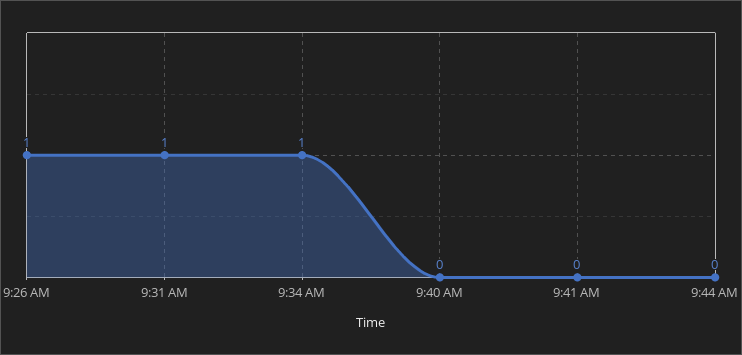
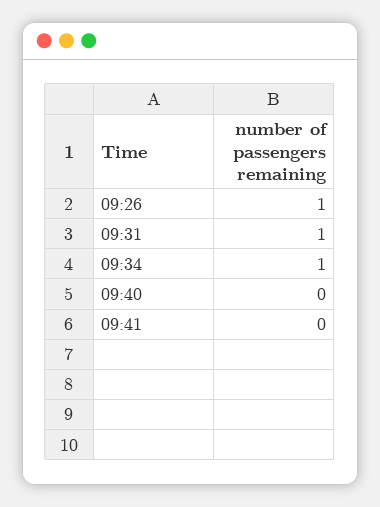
  {
    "9:26 AM": 1,
    "9:31 AM": 1,
    "9:34 AM": 1,
    "9:40 AM": 0,
-   "9:41 AM": 0,
+   "9:41 AM": 0
-   "9:44 AM": 0
  }

